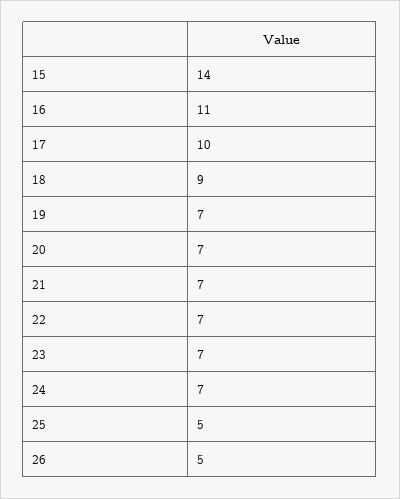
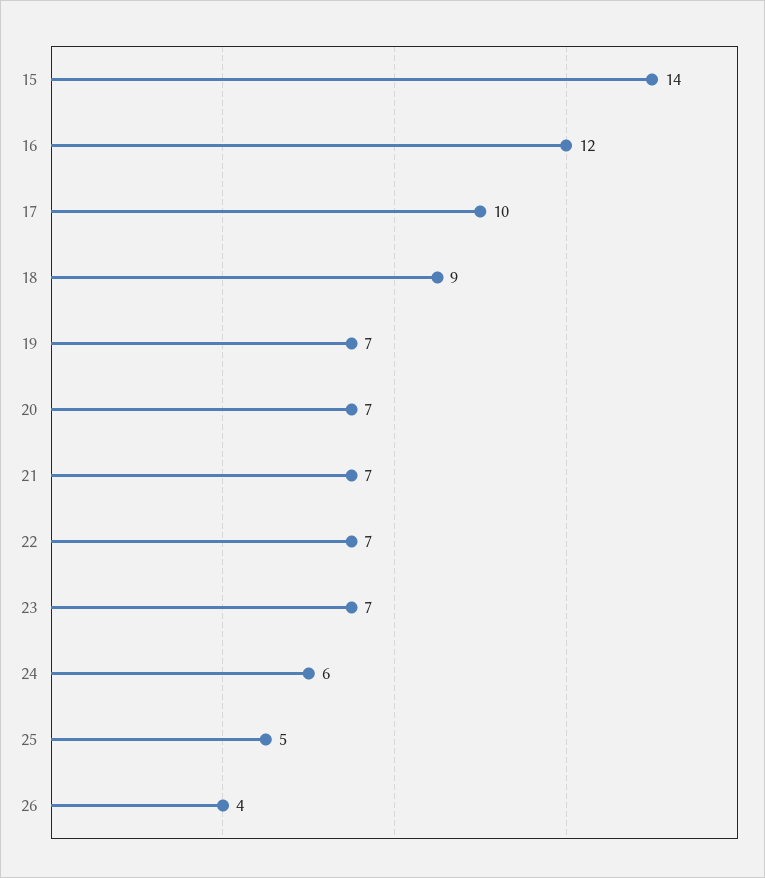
  {
    "15": 14,
-   "16": 11,
+   "16": 12,
    "17": 10,
    "18": 9,
    "19": 7,
    "20": 7,
    "21": 7,
    "22": 7,
    "23": 7,
-   "24": 7,
+   "24": 6,
    "25": 5,
-   "26": 5
+   "26": 4
  }

